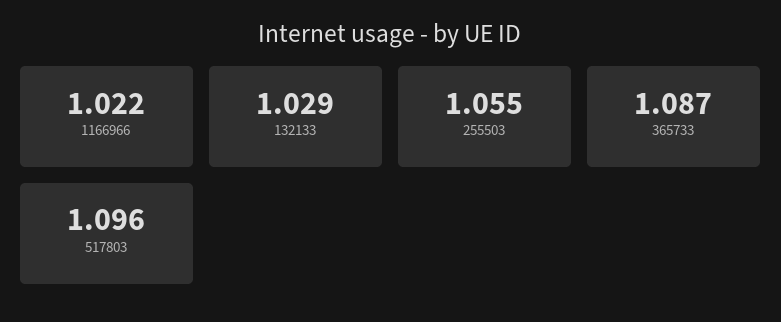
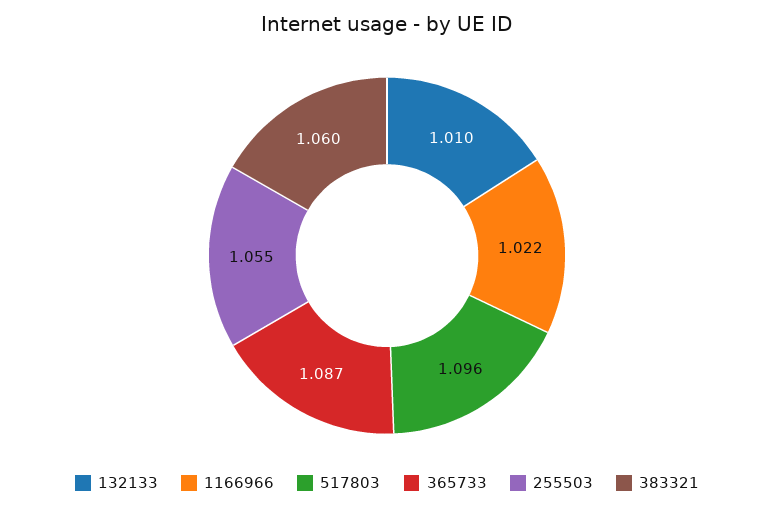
  {
    "1166966": 1.022,
-   "132133": 1.029,
+   "132133": 1.01,
    "255503": 1.055,
    "365733": 1.087,
-   "517803": 1.096
+   "517803": 1.096,
+   "383321": 1.06
  }

